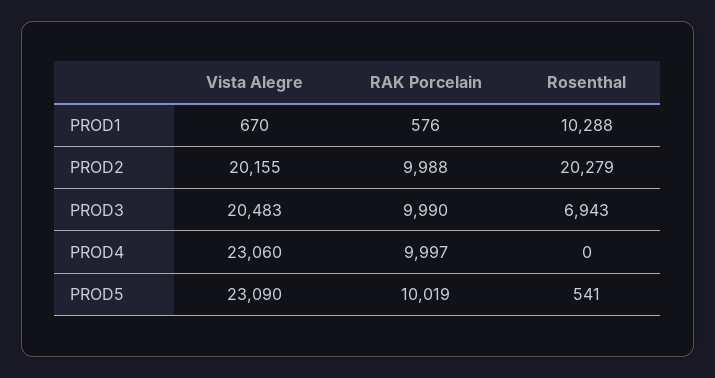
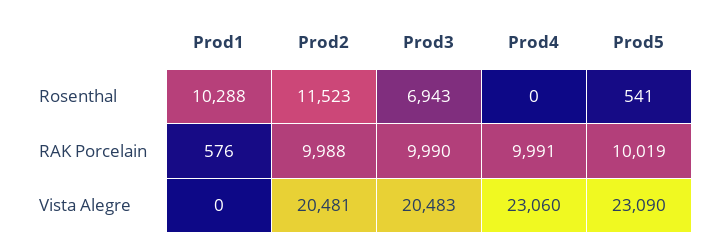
  {
    "Vista Alegre": {
-     "PROD1": 670,
+     "PROD1": 0,
-     "PROD2": 20155,
+     "PROD2": 20481,
      "PROD3": 20483,
      "PROD4": 23060,
      "PROD5": 23090
    },
    "RAK Porcelain": {
      "PROD1": 576,
      "PROD2": 9988,
      "PROD3": 9990,
-     "PROD4": 9997,
+     "PROD4": 9991,
      "PROD5": 10019
    },
    "Rosenthal": {
      "PROD1": 10288,
-     "PROD2": 20279,
+     "PROD2": 11523,
      "PROD3": 6943,
      "PROD4": 0,
      "PROD5": 541
    }
  }

